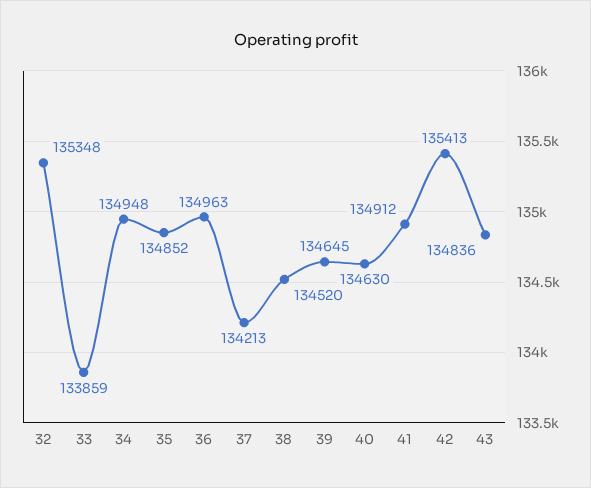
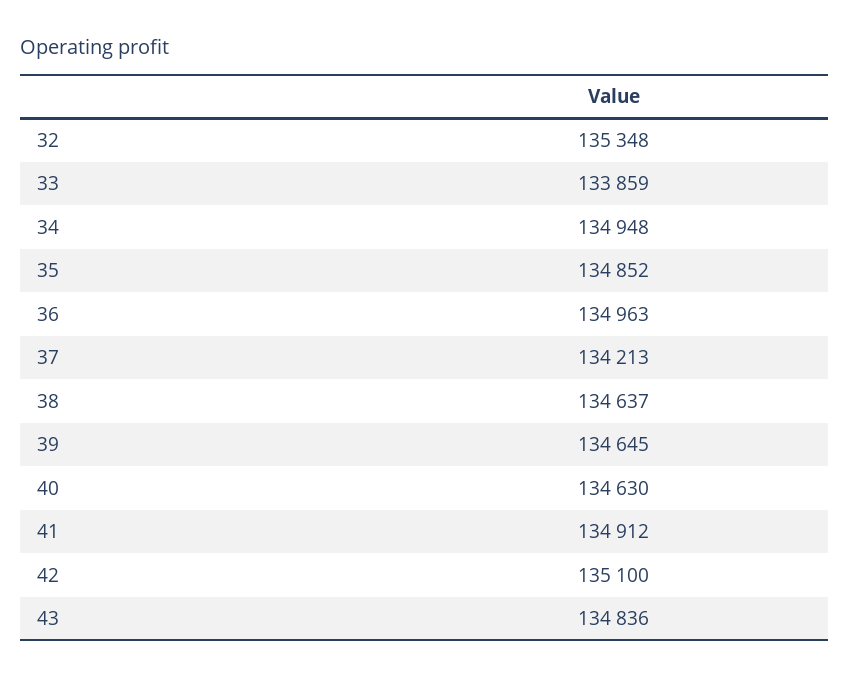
  {
    "32": 135348,
    "33": 133859,
    "34": 134948,
    "35": 134852,
    "36": 134963,
    "37": 134213,
-   "38": 134520,
+   "38": 134637,
    "39": 134645,
    "40": 134630,
    "41": 134912,
-   "42": 135413,
+   "42": 135100,
    "43": 134836
  }

